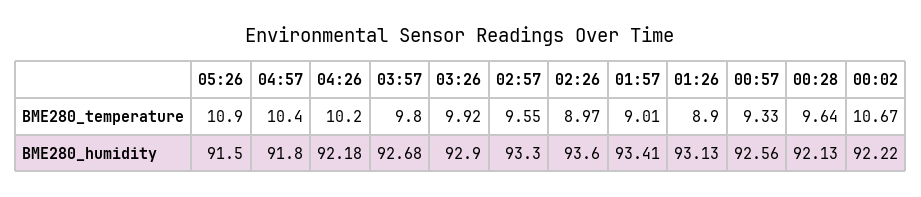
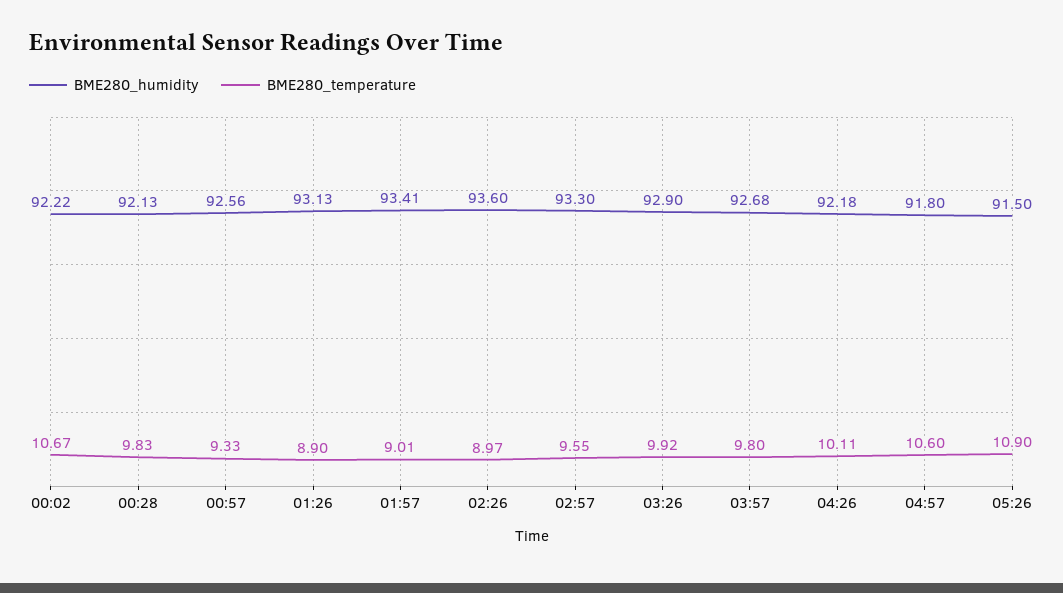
  {
    "BME280_temperature": {
      "05:26": 10.9,
-     "04:57": 10.4,
+     "04:57": 10.6,
-     "04:26": 10.2,
+     "04:26": 10.11,
      "03:57": 9.8,
      "03:26": 9.92,
      "02:57": 9.55,
      "02:26": 8.97,
      "01:57": 9.01,
      "01:26": 8.9,
      "00:57": 9.33,
-     "00:28": 9.64,
+     "00:28": 9.83,
      "00:02": 10.67
    },
    "BME280_humidity": {
      "05:26": 91.5,
      "04:57": 91.8,
      "04:26": 92.18,
      "03:57": 92.68,
      "03:26": 92.9,
      "02:57": 93.3,
      "02:26": 93.6,
      "01:57": 93.41,
      "01:26": 93.13,
      "00:57": 92.56,
      "00:28": 92.13,
      "00:02": 92.22
    }
  }

